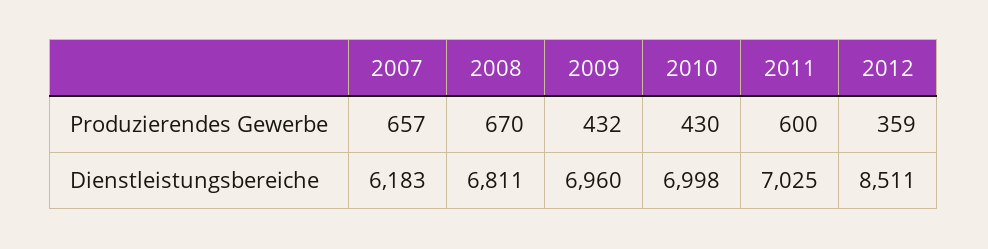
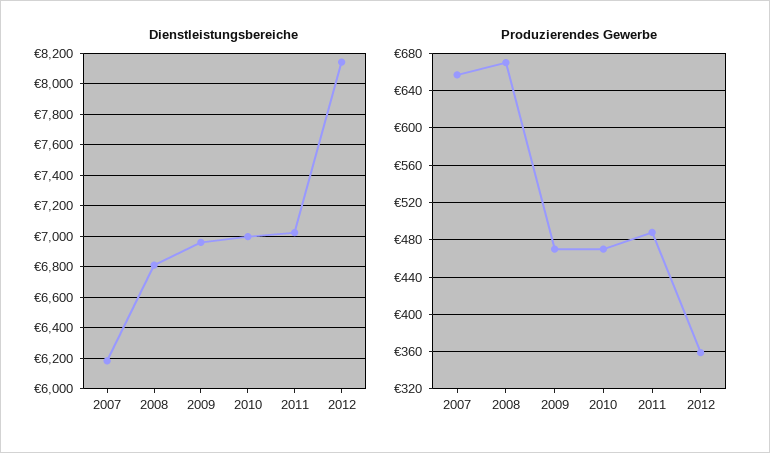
  {
    "Produzierendes Gewerbe": {
      "2007": 657,
      "2008": 670,
-     "2009": 432,
+     "2009": 470,
-     "2010": 430,
+     "2010": 470,
-     "2011": 600,
+     "2011": 490,
      "2012": 359
    },
    "Dienstleistungsbereiche": {
      "2007": 6183,
      "2008": 6811,
      "2009": 6960,
      "2010": 6998,
      "2011": 7025,
-     "2012": 8511
+     "2012": 8150
    }
  }

